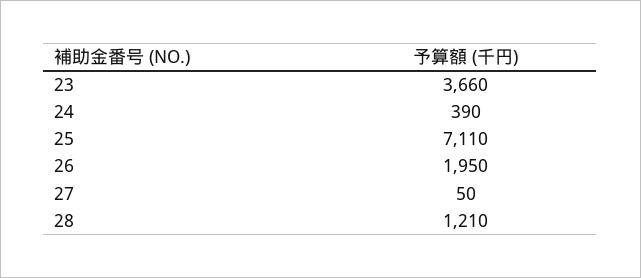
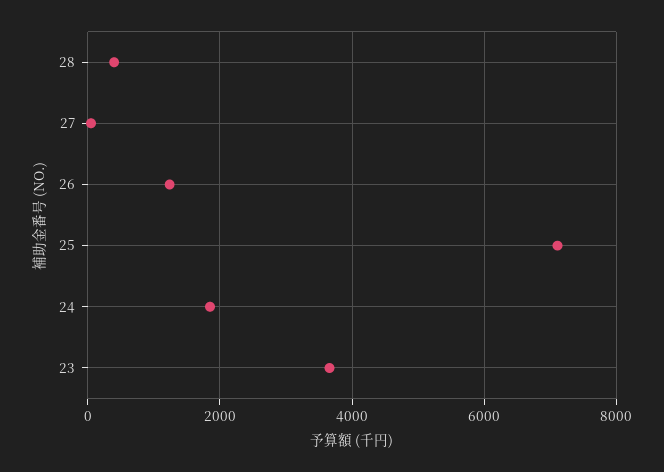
  {
    "23": 3660,
-   "24": 390,
+   "24": 1800,
    "25": 7110,
-   "26": 1950,
+   "26": 1200,
    "27": 50,
-   "28": 1210
+   "28": 400
  }

